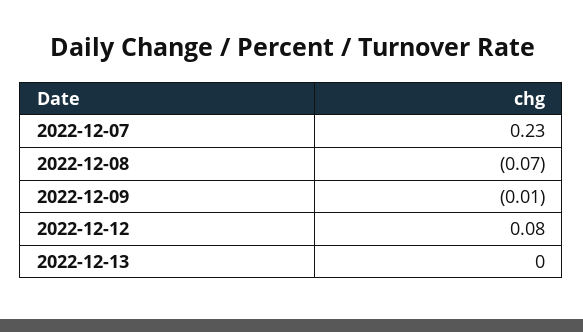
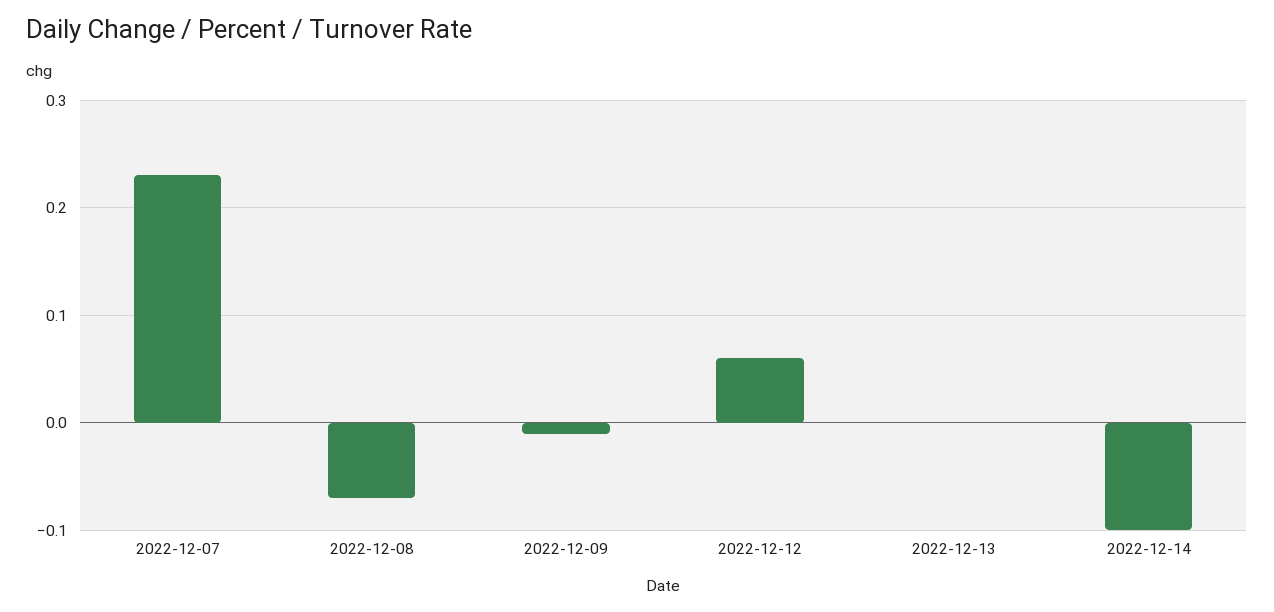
  {
    "2022-12-07": 0.23,
    "2022-12-08": -0.07,
    "2022-12-09": -0.01,
-   "2022-12-12": 0.08,
+   "2022-12-12": 0.06,
-   "2022-12-13": 0
+   "2022-12-13": 0,
+   "2022-12-14": -0.1
  }

